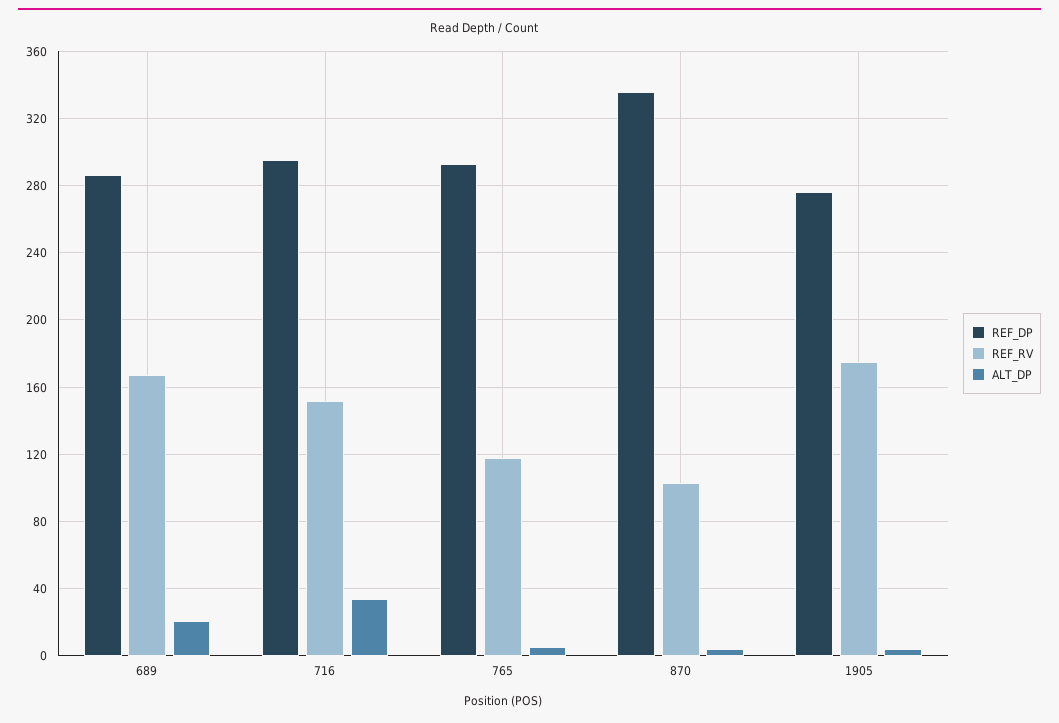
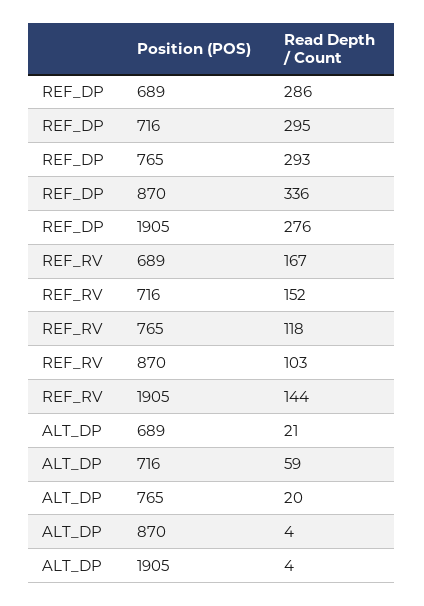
  {
    "REF_DP": {
      "689": 286,
      "716": 295,
      "765": 293,
      "870": 336,
      "1905": 276
    },
    "REF_RV": {
      "689": 167,
      "716": 152,
      "765": 118,
      "870": 103,
-     "1905": 175
+     "1905": 144
    },
    "ALT_DP": {
      "689": 21,
-     "716": 35,
+     "716": 59,
-     "765": 5,
+     "765": 20,
      "870": 4,
      "1905": 4
    }
  }

